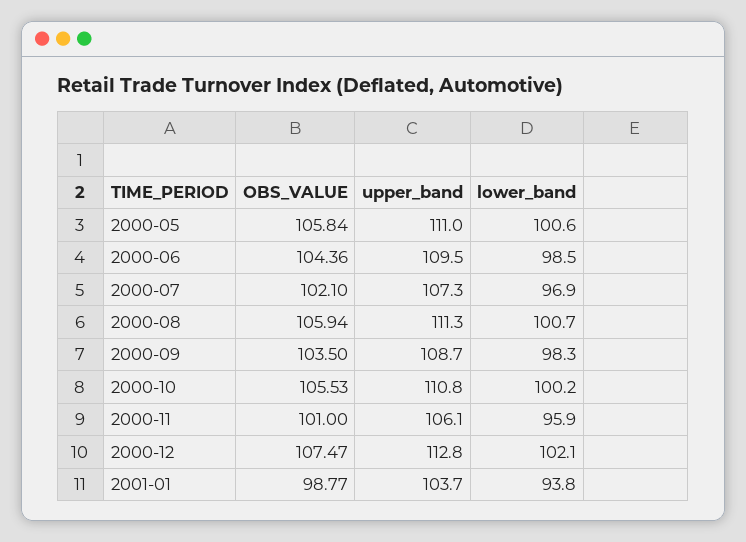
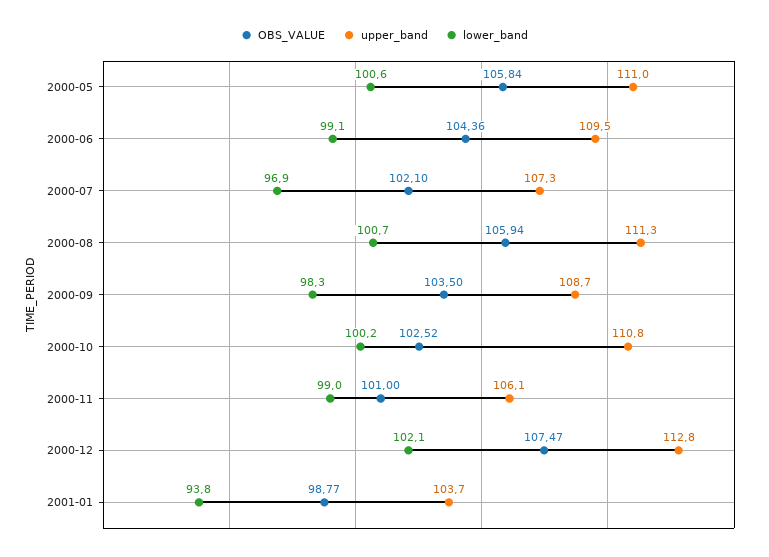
  {
    "OBS_VALUE": {
      "2000-05": 105.84,
      "2000-06": 104.36,
      "2000-07": 102.1,
      "2000-08": 105.94,
      "2000-09": 103.5,
-     "2000-10": 105.53,
+     "2000-10": 102.52,
      "2000-11": 101,
      "2000-12": 107.47,
      "2001-01": 98.77
    },
    "upper_band": {
      "2000-05": 111,
      "2000-06": 109.5,
      "2000-07": 107.3,
      "2000-08": 111.3,
      "2000-09": 108.7,
      "2000-10": 110.8,
      "2000-11": 106.1,
      "2000-12": 112.8,
      "2001-01": 103.7
    },
    "lower_band": {
      "2000-05": 100.6,
-     "2000-06": 98.5,
+     "2000-06": 99.1,
      "2000-07": 96.9,
      "2000-08": 100.7,
      "2000-09": 98.3,
      "2000-10": 100.2,
-     "2000-11": 95.9,
+     "2000-11": 99,
      "2000-12": 102.1,
      "2001-01": 93.8
    }
  }

